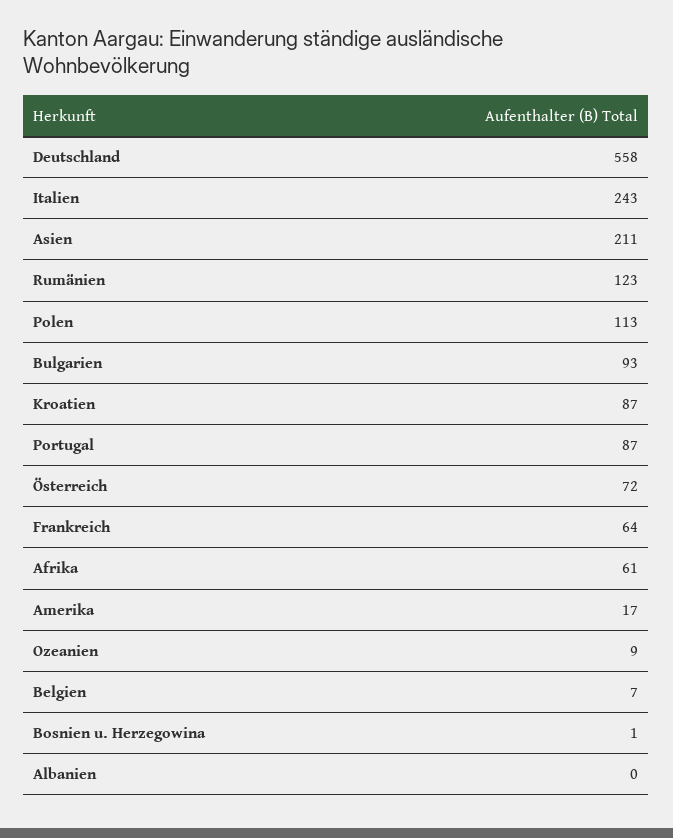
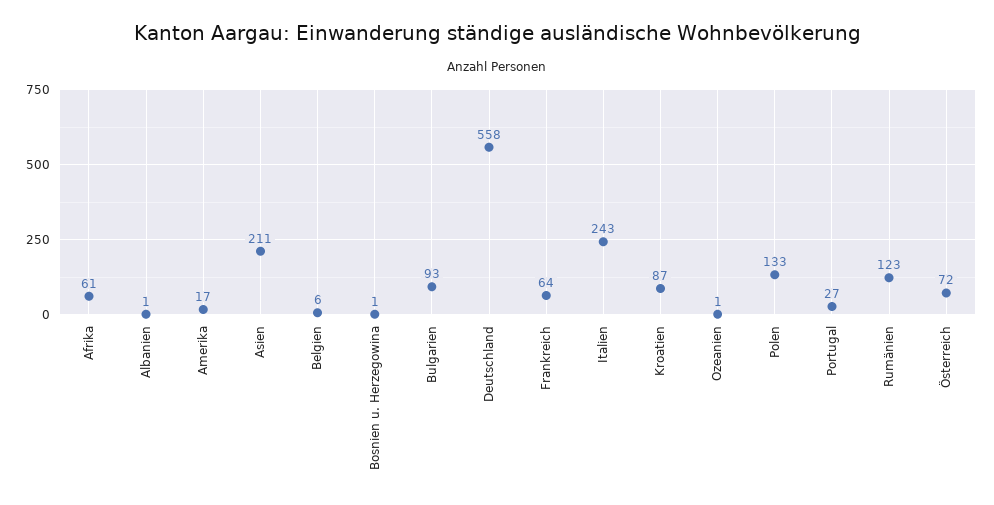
  {
    "Deutschland": 558,
    "Italien": 243,
    "Asien": 211,
    "Rumänien": 123,
-   "Polen": 113,
+   "Polen": 133,
    "Bulgarien": 93,
    "Kroatien": 87,
-   "Portugal": 87,
+   "Portugal": 27,
    "Österreich": 72,
    "Frankreich": 64,
    "Afrika": 61,
    "Amerika": 17,
-   "Ozeanien": 9,
+   "Ozeanien": 1,
-   "Belgien": 7,
+   "Belgien": 6,
    "Bosnien u. Herzegowina": 1,
-   "Albanien": 0
+   "Albanien": 1
  }

